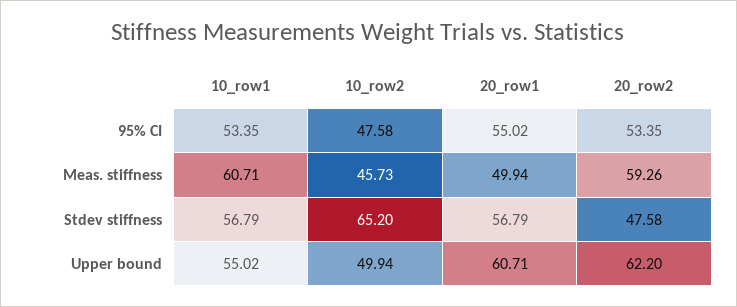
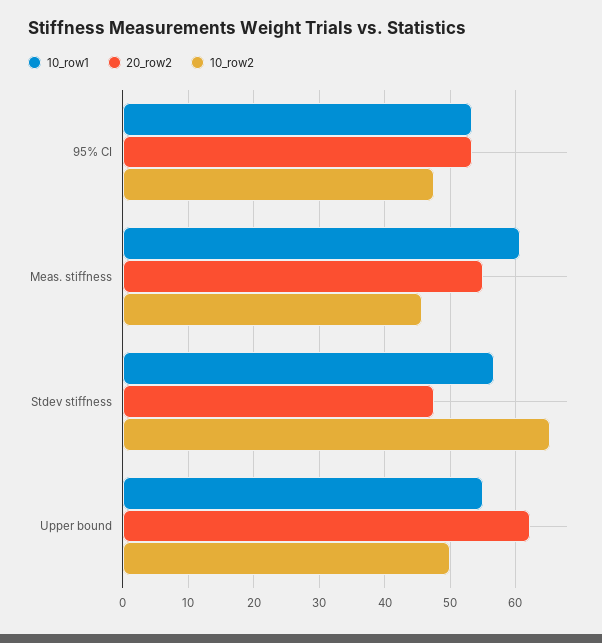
  {
    "10_row1": {
      "95% CI": 53.35,
      "Meas. stiffness": 60.71,
      "Stdev stiffness": 56.79,
      "Upper bound": 55.02
    },
    "10_row2": {
      "95% CI": 47.58,
      "Meas. stiffness": 45.73,
      "Stdev stiffness": 65.2,
      "Upper bound": 49.94
    },
-   "20_row1": {
-     "95% CI": 55.02,
-     "Meas. stiffness": 49.94,
-     "Stdev stiffness": 56.79,
-     "Upper bound": 60.71
-   },
    "20_row2": {
      "95% CI": 53.35,
-     "Meas. stiffness": 59.26,
+     "Meas. stiffness": 55,
      "Stdev stiffness": 47.58,
      "Upper bound": 62.2
    }
  }

